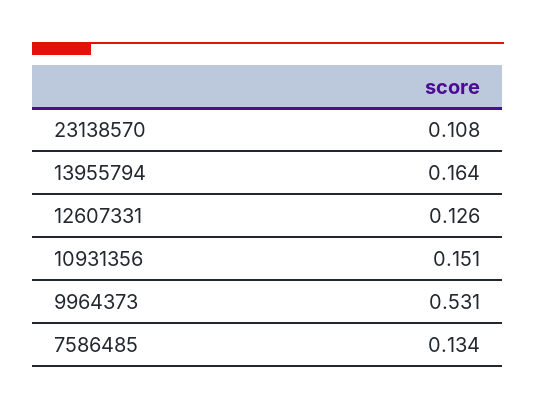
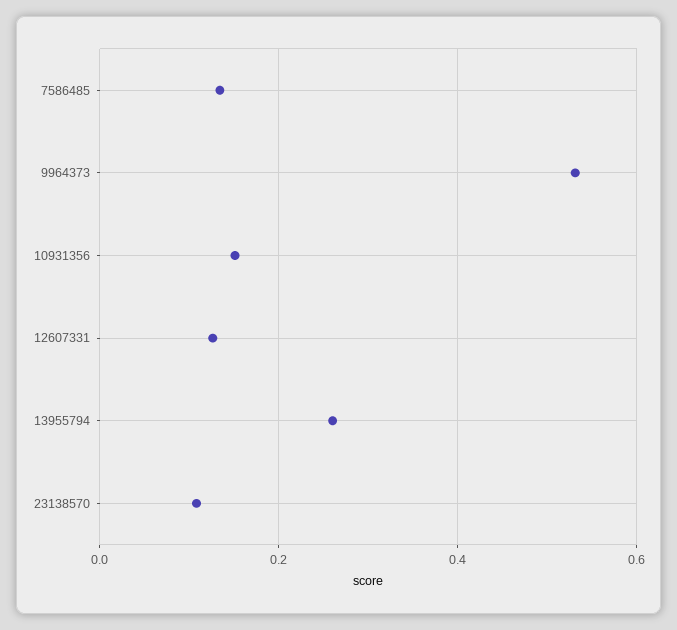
  {
    "23138570": 0.108,
-   "13955794": 0.164,
+   "13955794": 0.26,
    "12607331": 0.126,
    "10931356": 0.151,
    "9964373": 0.531,
    "7586485": 0.134
  }

